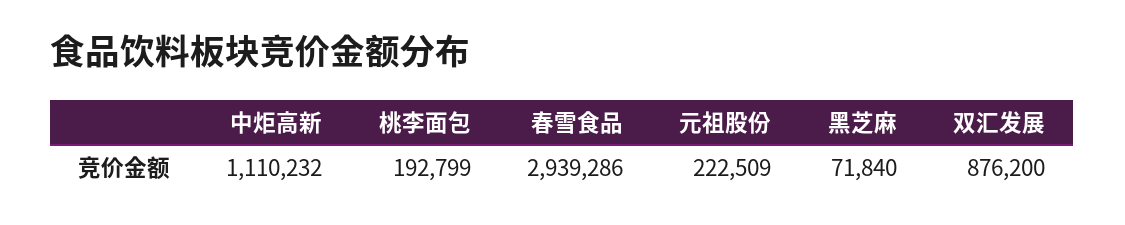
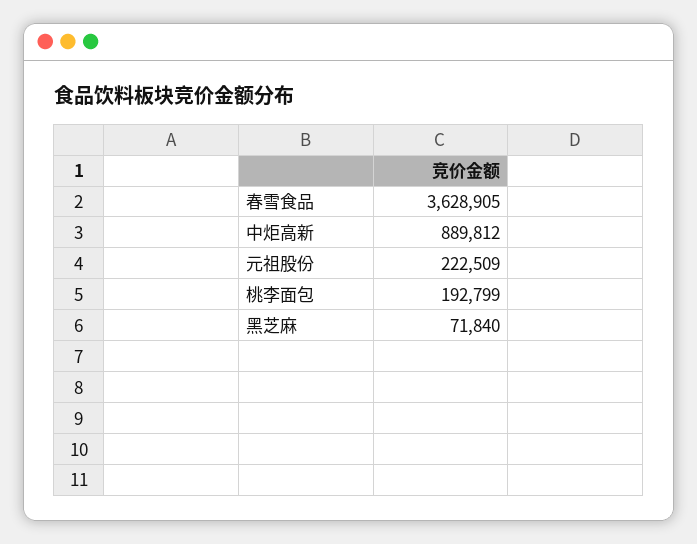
  {
-   "中炬高新": 1110232,
+   "中炬高新": 889812,
    "桃李面包": 192799,
-   "春雪食品": 2939286,
+   "春雪食品": 3628905,
    "元祖股份": 222509,
-   "黑芝麻": 71840,
+   "黑芝麻": 71840
-   "双汇发展": 876200
  }

